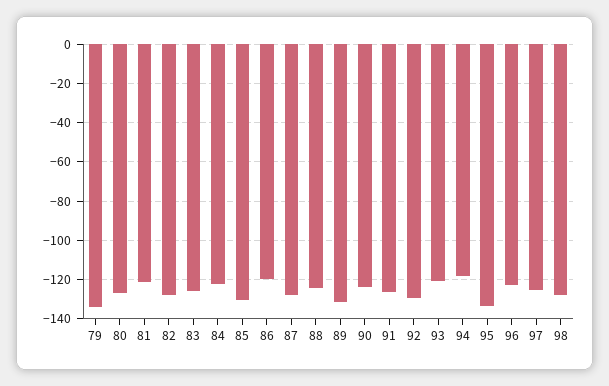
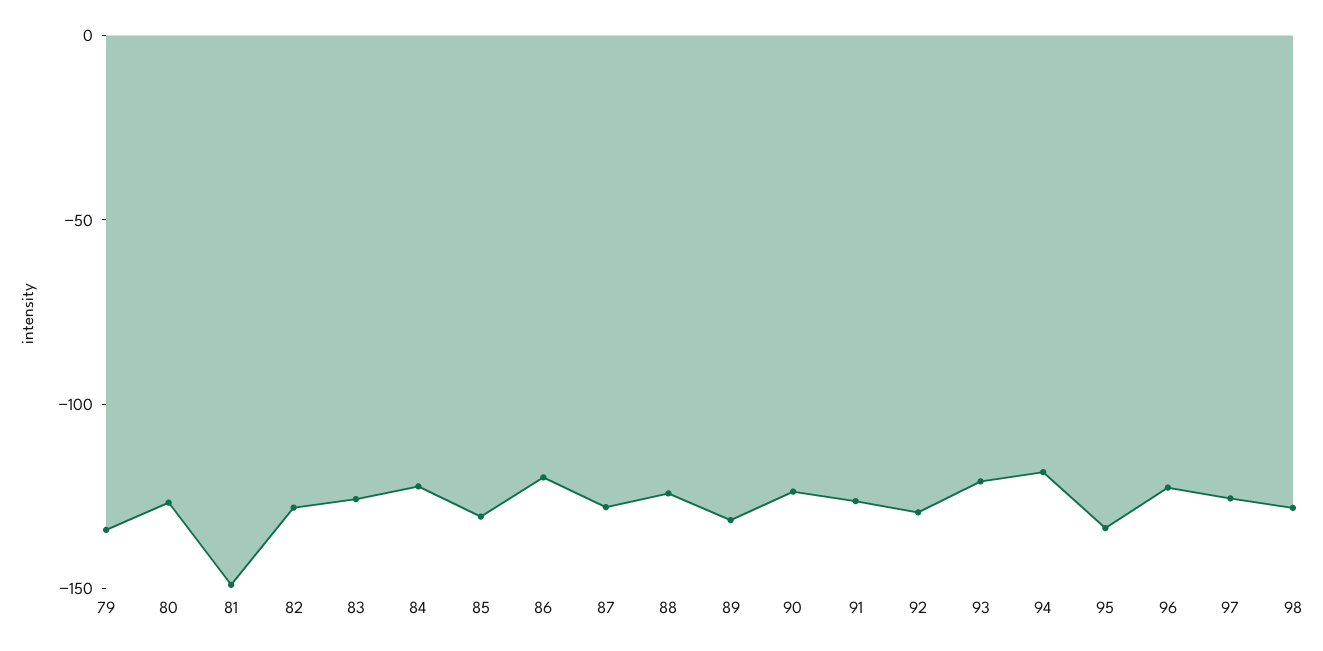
  {
    "79": -135,
    "80": -125,
-   "81": -120,
+   "81": -150,
    "82": -130,
    "83": -125,
    "84": -120,
    "85": -130,
    "86": -120,
    "87": -130,
    "88": -125,
    "89": -130,
    "90": -125,
    "91": -125,
    "92": -130,
    "93": -120,
    "94": -120,
    "95": -135,
    "96": -125,
    "97": -125,
    "98": -130
  }

